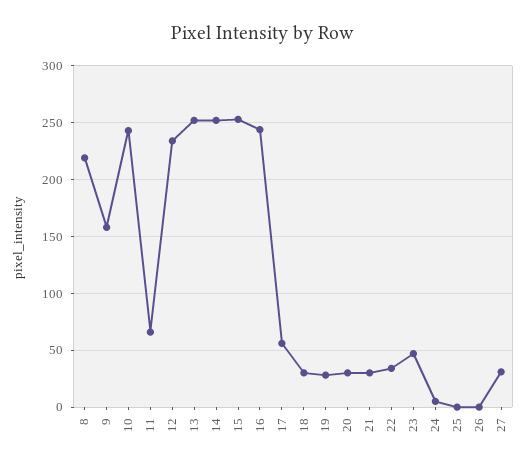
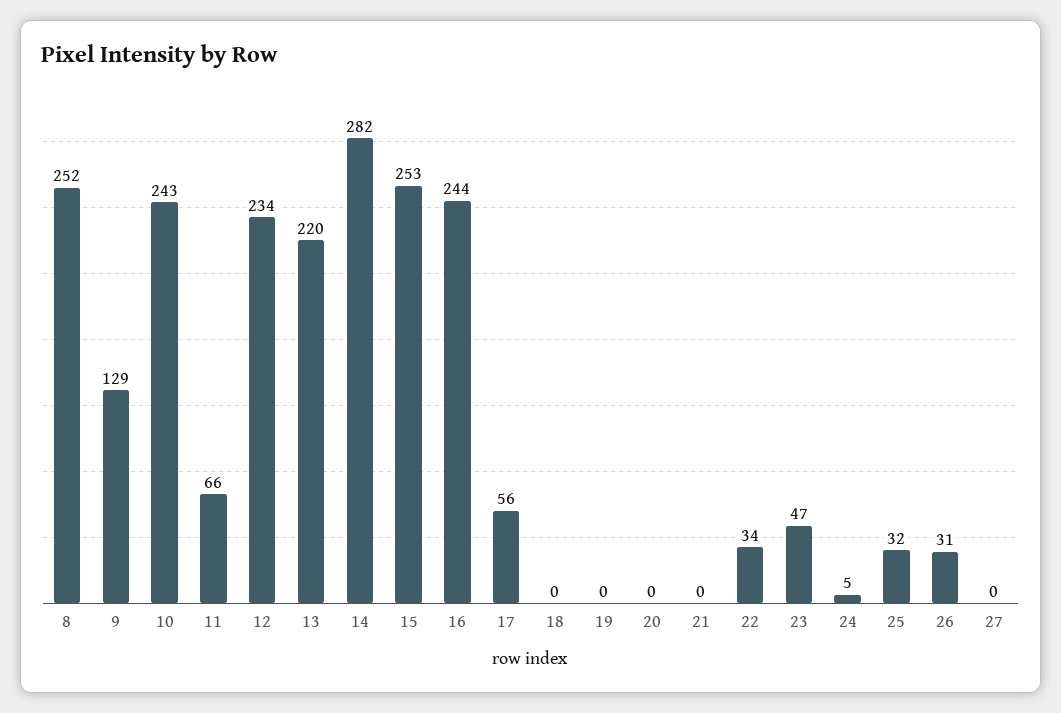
  {
-   "8": 220,
+   "8": 252,
-   "9": 160,
+   "9": 129,
    "10": 243,
    "11": 66,
    "12": 234,
-   "13": 250,
+   "13": 220,
-   "14": 250,
+   "14": 282,
    "15": 253,
    "16": 244,
    "17": 56,
-   "18": 30,
+   "18": 0,
-   "19": 30,
+   "19": 0,
-   "20": 30,
+   "20": 0,
-   "21": 30,
+   "21": 0,
    "22": 34,
    "23": 47,
    "24": 5,
-   "25": 0,
+   "25": 32,
-   "26": 0,
+   "26": 31,
-   "27": 30
+   "27": 0
  }

